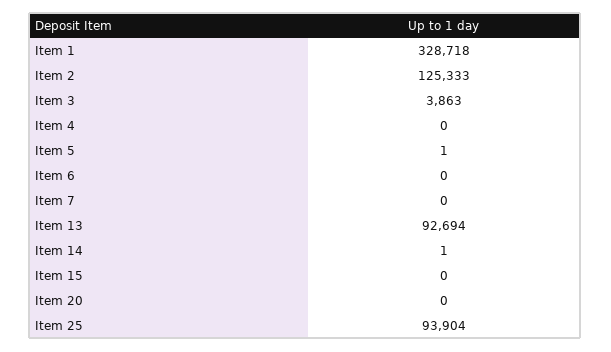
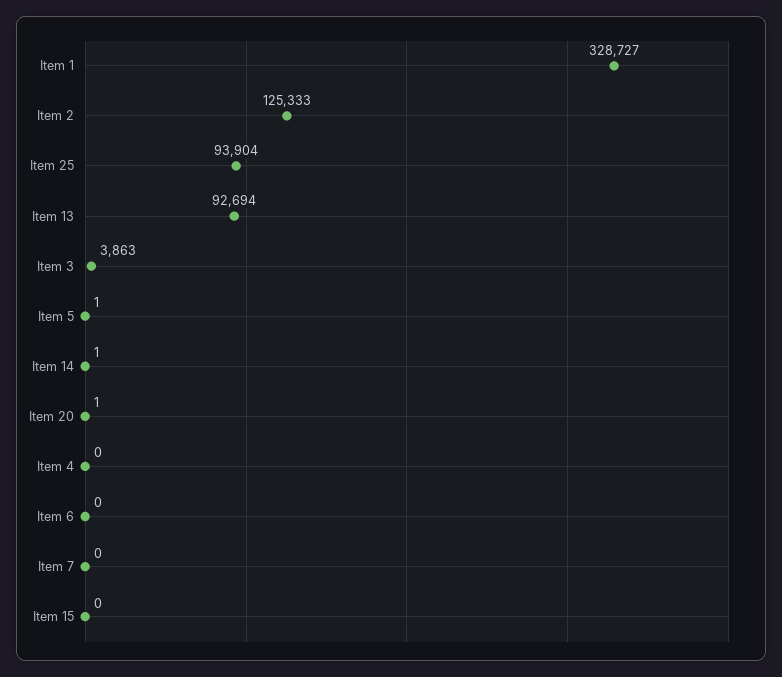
  {
-   "Item 1": 328718,
+   "Item 1": 328727,
    "Item 2": 125333,
    "Item 3": 3863,
    "Item 4": 0,
    "Item 5": 1,
    "Item 6": 0,
    "Item 7": 0,
    "Item 13": 92694,
    "Item 14": 1,
    "Item 15": 0,
-   "Item 20": 0,
+   "Item 20": 1,
    "Item 25": 93904
  }

